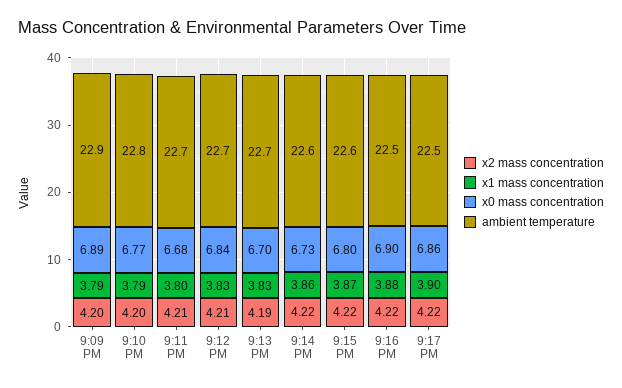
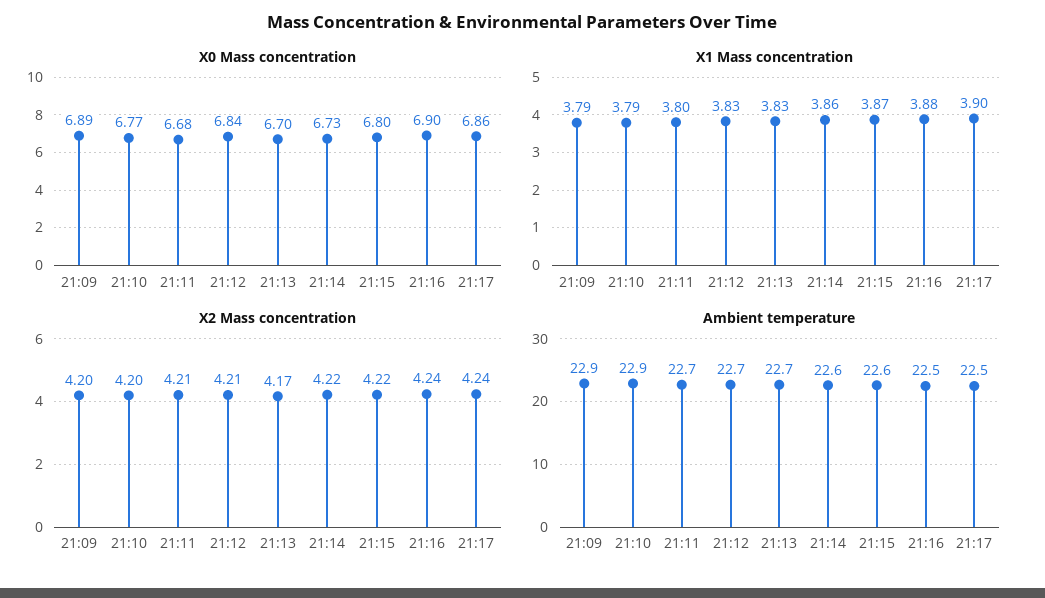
  {
    "x2 mass concentration": {
      "9:09 PM": 4.2,
      "9:10 PM": 4.2,
      "9:11 PM": 4.21,
      "9:12 PM": 4.21,
-     "9:13 PM": 4.19,
+     "9:13 PM": 4.17,
      "9:14 PM": 4.22,
      "9:15 PM": 4.22,
-     "9:16 PM": 4.22,
+     "9:16 PM": 4.24,
-     "9:17 PM": 4.22
+     "9:17 PM": 4.24
    },
    "x1 mass concentration": {
      "9:09 PM": 3.79,
      "9:10 PM": 3.79,
      "9:11 PM": 3.8,
      "9:12 PM": 3.83,
      "9:13 PM": 3.83,
      "9:14 PM": 3.86,
      "9:15 PM": 3.87,
      "9:16 PM": 3.88,
      "9:17 PM": 3.9
    },
    "x0 mass concentration": {
      "9:09 PM": 6.89,
      "9:10 PM": 6.77,
      "9:11 PM": 6.68,
      "9:12 PM": 6.84,
      "9:13 PM": 6.7,
      "9:14 PM": 6.73,
      "9:15 PM": 6.8,
      "9:16 PM": 6.9,
      "9:17 PM": 6.86
    },
    "ambient temperature": {
      "9:09 PM": 22.9,
-     "9:10 PM": 22.8,
+     "9:10 PM": 22.9,
      "9:11 PM": 22.7,
      "9:12 PM": 22.7,
      "9:13 PM": 22.7,
      "9:14 PM": 22.6,
      "9:15 PM": 22.6,
      "9:16 PM": 22.5,
      "9:17 PM": 22.5
    }
  }

